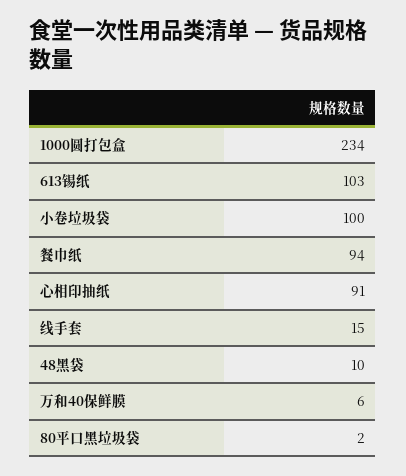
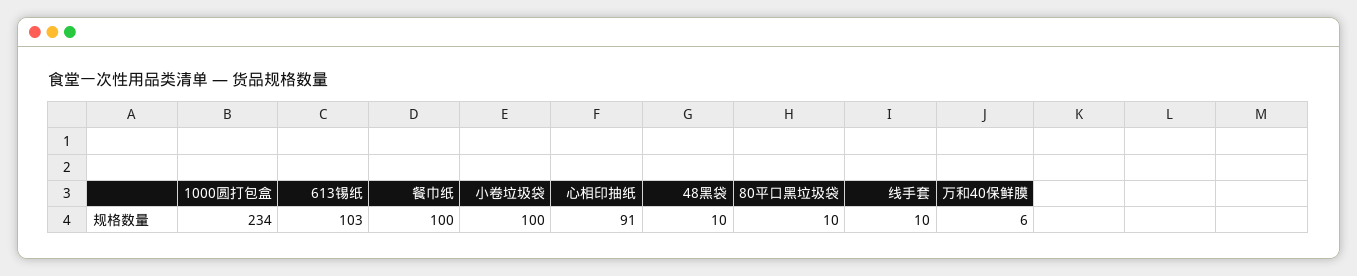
  {
    "1000圆打包盒": 234,
    "613锡纸": 103,
    "小卷垃圾袋": 100,
-   "餐巾纸": 94,
+   "餐巾纸": 100,
    "心相印抽纸": 91,
-   "线手套": 15,
+   "线手套": 10,
    "48黑袋": 10,
    "万和40保鲜膜": 6,
-   "80平口黑垃圾袋": 2
+   "80平口黑垃圾袋": 10
  }

